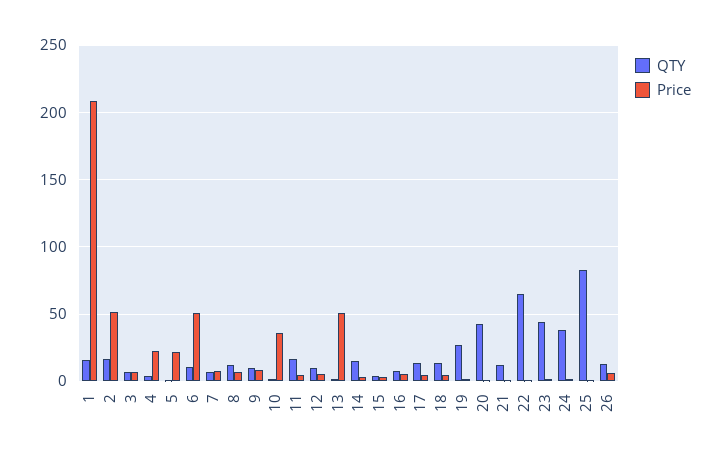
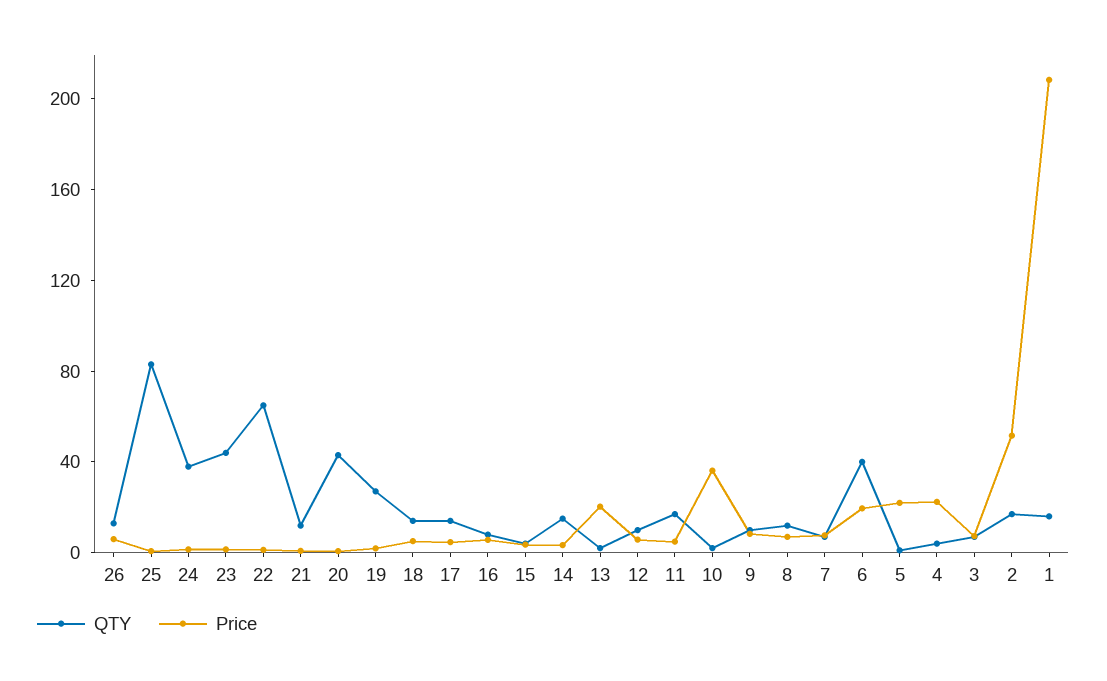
  {
    "QTY": {
      "1": 15,
      "2": 15,
      "3": 5,
      "4": 5,
      "5": 0,
-     "6": 10,
+     "6": 40,
      "7": 5,
      "8": 10,
      "9": 10,
      "10": 0,
      "11": 15,
      "12": 10,
      "13": 0,
      "14": 15,
      "15": 5,
      "16": 10,
      "17": 15,
      "18": 15,
      "19": 25,
      "20": 45,
      "21": 10,
      "22": 65,
      "23": 45,
      "24": 40,
      "25": 85,
      "26": 15
    },
    "Price": {
      "1": 210,
      "2": 50,
      "3": 5,
      "4": 20,
      "5": 20,
-     "6": 50,
+     "6": 20,
      "7": 10,
      "8": 5,
      "9": 10,
      "10": 35,
      "11": 5,
      "12": 5,
-     "13": 50,
+     "13": 20,
      "14": 5,
      "15": 5,
      "16": 5,
      "17": 5,
      "18": 5,
      "19": 0,
      "20": 0,
      "21": 0,
      "22": 0,
      "23": 0,
      "24": 0,
      "25": 0,
      "26": 5
    }
  }

